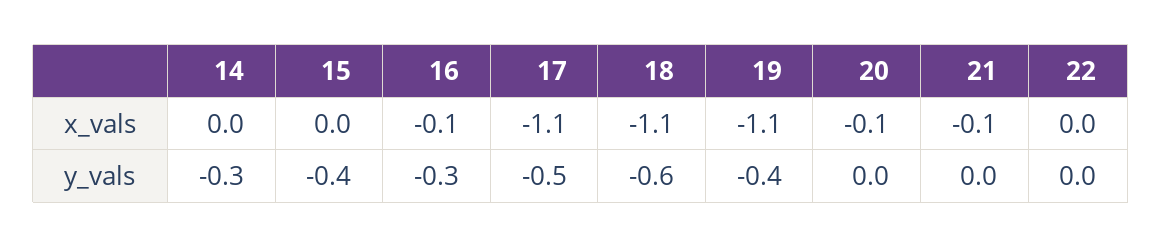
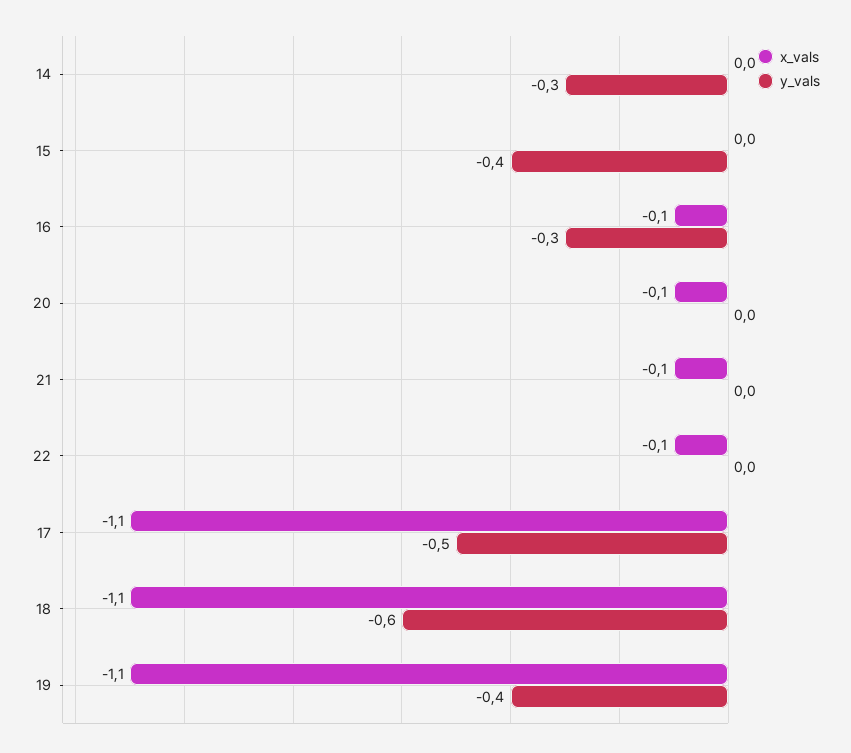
  {
    "x_vals": {
      "14": 0,
      "15": 0,
      "16": -0.1,
      "17": -1.1,
      "18": -1.1,
      "19": -1.1,
      "20": -0.1,
      "21": -0.1,
-     "22": 0
+     "22": -0.1
    },
    "y_vals": {
      "14": -0.3,
      "15": -0.4,
      "16": -0.3,
      "17": -0.5,
      "18": -0.6,
      "19": -0.4,
      "20": 0,
      "21": 0,
      "22": 0
    }
  }

